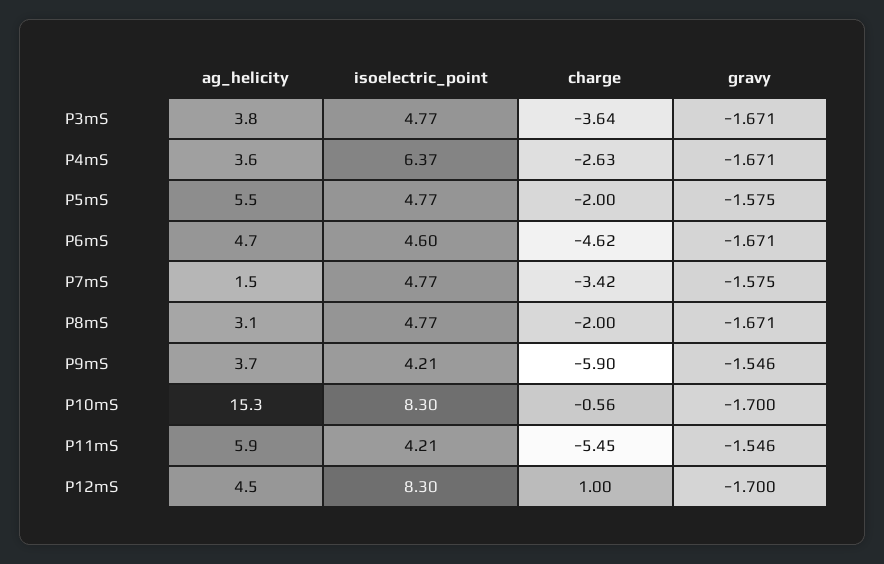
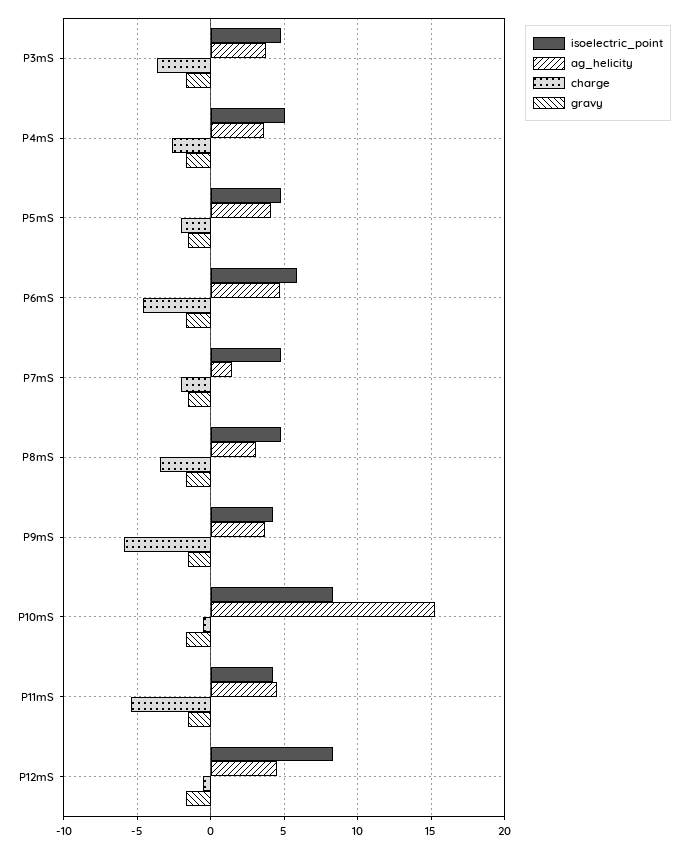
  {
    "ag_helicity": {
      "P3mS": 3.8,
      "P4mS": 3.6,
-     "P5mS": 5.5,
+     "P5mS": 4,
      "P6mS": 4.7,
      "P7mS": 1.5,
      "P8mS": 3.1,
      "P9mS": 3.7,
      "P10mS": 15.3,
-     "P11mS": 5.9,
+     "P11mS": 4.5,
      "P12mS": 4.5
    },
    "isoelectric_point": {
      "P3mS": 4.77,
-     "P4mS": 6.37,
+     "P4mS": 5,
      "P5mS": 4.77,
-     "P6mS": 4.6,
+     "P6mS": 6,
      "P7mS": 4.77,
      "P8mS": 4.77,
      "P9mS": 4.21,
      "P10mS": 8.3,
      "P11mS": 4.21,
      "P12mS": 8.3
    },
    "charge": {
      "P3mS": -3.64,
      "P4mS": -2.63,
      "P5mS": -2,
      "P6mS": -4.62,
-     "P7mS": -3.42,
+     "P7mS": -2,
-     "P8mS": -2,
+     "P8mS": -3.5,
      "P9mS": -5.9,
      "P10mS": -0.56,
      "P11mS": -5.45,
-     "P12mS": 1
+     "P12mS": -0.5
    },
    "gravy": {
      "P3mS": -1.671,
      "P4mS": -1.671,
      "P5mS": -1.575,
      "P6mS": -1.671,
      "P7mS": -1.575,
      "P8mS": -1.671,
      "P9mS": -1.546,
      "P10mS": -1.7,
      "P11mS": -1.546,
      "P12mS": -1.7
    }
  }

